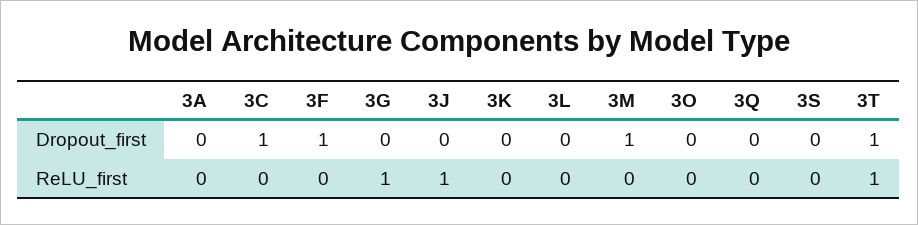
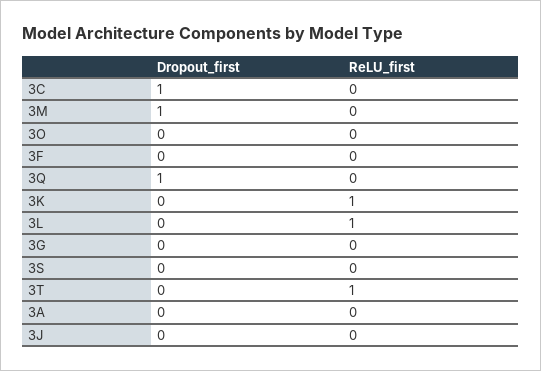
  {
    "3A": {
      "Dropout_first": 0,
      "ReLU_first": 0
    },
    "3C": {
      "Dropout_first": 1,
      "ReLU_first": 0
    },
    "3F": {
-     "Dropout_first": 1,
+     "Dropout_first": 0,
      "ReLU_first": 0
    },
    "3G": {
      "Dropout_first": 0,
-     "ReLU_first": 1
+     "ReLU_first": 0
    },
    "3J": {
      "Dropout_first": 0,
-     "ReLU_first": 1
+     "ReLU_first": 0
    },
    "3K": {
      "Dropout_first": 0,
-     "ReLU_first": 0
+     "ReLU_first": 1
    },
    "3L": {
      "Dropout_first": 0,
-     "ReLU_first": 0
+     "ReLU_first": 1
    },
    "3M": {
      "Dropout_first": 1,
      "ReLU_first": 0
    },
    "3O": {
      "Dropout_first": 0,
      "ReLU_first": 0
    },
    "3Q": {
-     "Dropout_first": 0,
+     "Dropout_first": 1,
      "ReLU_first": 0
    },
    "3S": {
      "Dropout_first": 0,
      "ReLU_first": 0
    },
    "3T": {
-     "Dropout_first": 1,
+     "Dropout_first": 0,
      "ReLU_first": 1
    }
  }

